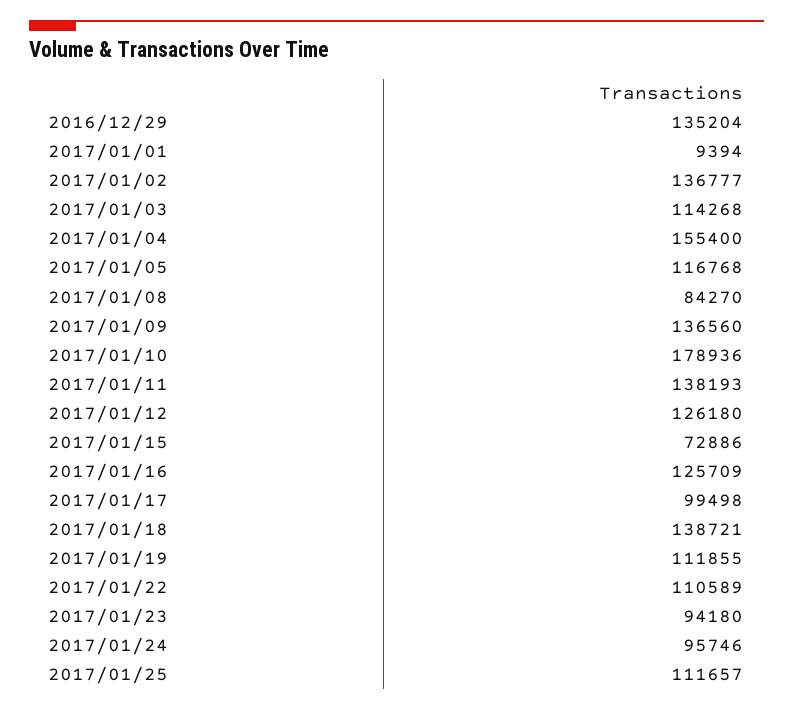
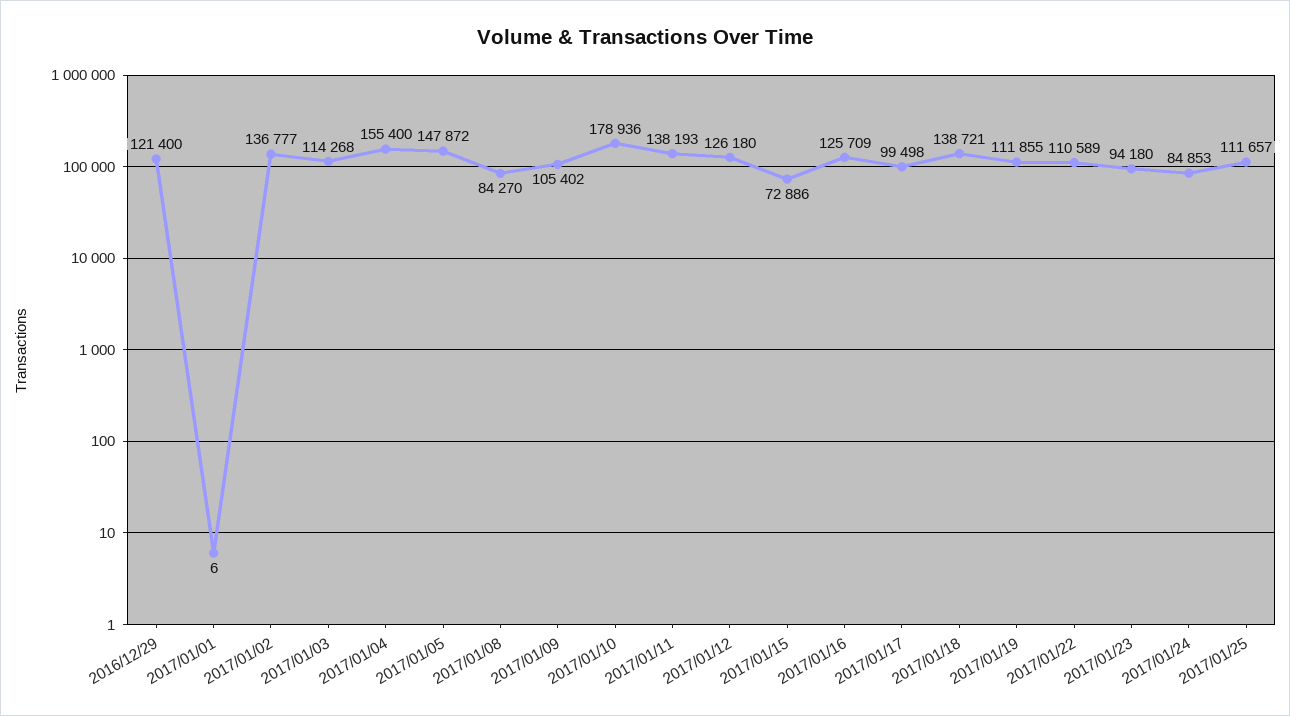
  {
-   "2016/12/29": 135204,
+   "2016/12/29": 121400,
-   "2017/01/01": 9394,
+   "2017/01/01": 6,
    "2017/01/02": 136777,
    "2017/01/03": 114268,
    "2017/01/04": 155400,
-   "2017/01/05": 116768,
+   "2017/01/05": 147872,
    "2017/01/08": 84270,
-   "2017/01/09": 136560,
+   "2017/01/09": 105402,
    "2017/01/10": 178936,
    "2017/01/11": 138193,
    "2017/01/12": 126180,
    "2017/01/15": 72886,
    "2017/01/16": 125709,
    "2017/01/17": 99498,
    "2017/01/18": 138721,
    "2017/01/19": 111855,
    "2017/01/22": 110589,
    "2017/01/23": 94180,
-   "2017/01/24": 95746,
+   "2017/01/24": 84853,
    "2017/01/25": 111657
  }

